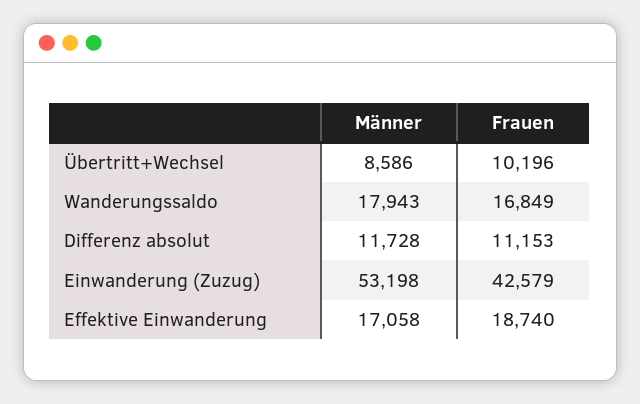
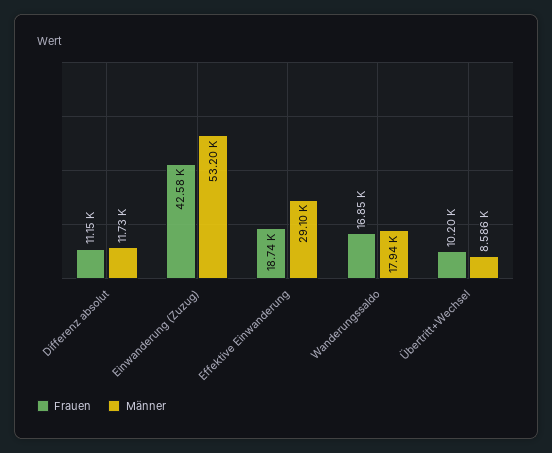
  {
    "Männer": {
      "Übertritt+Wechsel": 8586,
      "Wanderungssaldo": 17943,
      "Differenz absolut": 11728,
      "Einwanderung (Zuzug)": 53198,
-     "Effektive Einwanderung": 17058
+     "Effektive Einwanderung": 29100
    },
    "Frauen": {
      "Übertritt+Wechsel": 10196,
      "Wanderungssaldo": 16849,
      "Differenz absolut": 11153,
      "Einwanderung (Zuzug)": 42579,
      "Effektive Einwanderung": 18740
    }
  }

